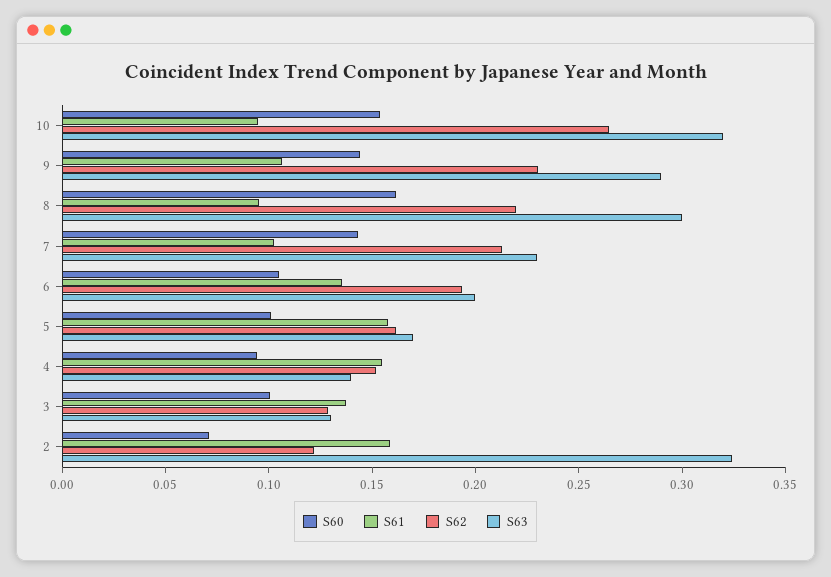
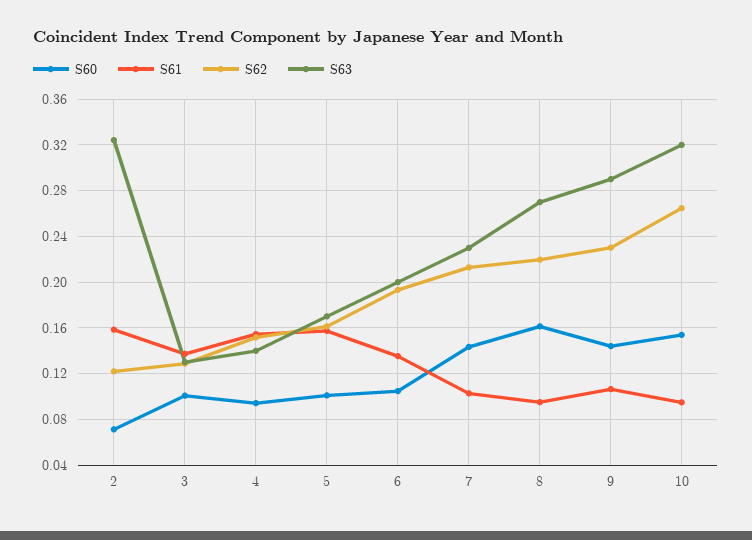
  {
    "S60": {
      "10": 0.15,
      "9": 0.14,
      "8": 0.16,
      "7": 0.14,
      "6": 0.1,
      "5": 0.1,
      "4": 0.09,
      "3": 0.1,
      "2": 0.07
    },
    "S61": {
      "10": 0.09,
      "9": 0.11,
      "8": 0.1,
      "7": 0.1,
      "6": 0.14,
      "5": 0.16,
      "4": 0.15,
      "3": 0.14,
      "2": 0.16
    },
    "S62": {
      "10": 0.26,
      "9": 0.23,
      "8": 0.22,
      "7": 0.21,
      "6": 0.19,
      "5": 0.16,
      "4": 0.15,
      "3": 0.13,
      "2": 0.12
    },
    "S63": {
      "10": 0.32,
      "9": 0.29,
-     "8": 0.3,
+     "8": 0.27,
      "7": 0.23,
      "6": 0.2,
      "5": 0.17,
      "4": 0.14,
      "3": 0.13,
      "2": 0.32
    }
  }

